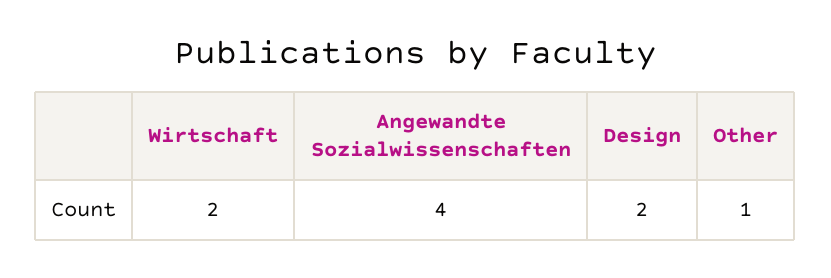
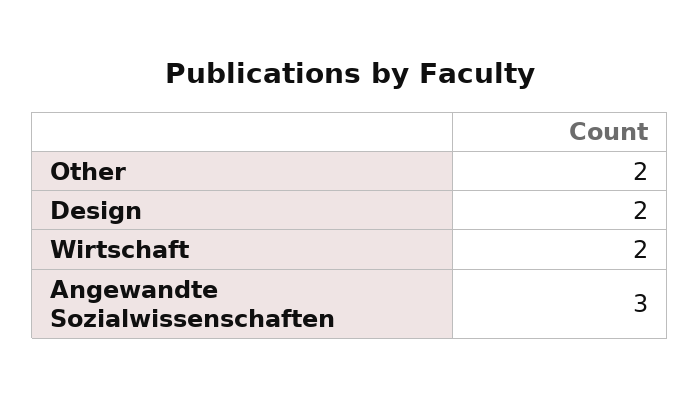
  {
    "Wirtschaft": 2,
-   "Angewandte Sozialwissenschaften": 4,
+   "Angewandte Sozialwissenschaften": 3,
    "Design": 2,
-   "Other": 1
+   "Other": 2
  }

